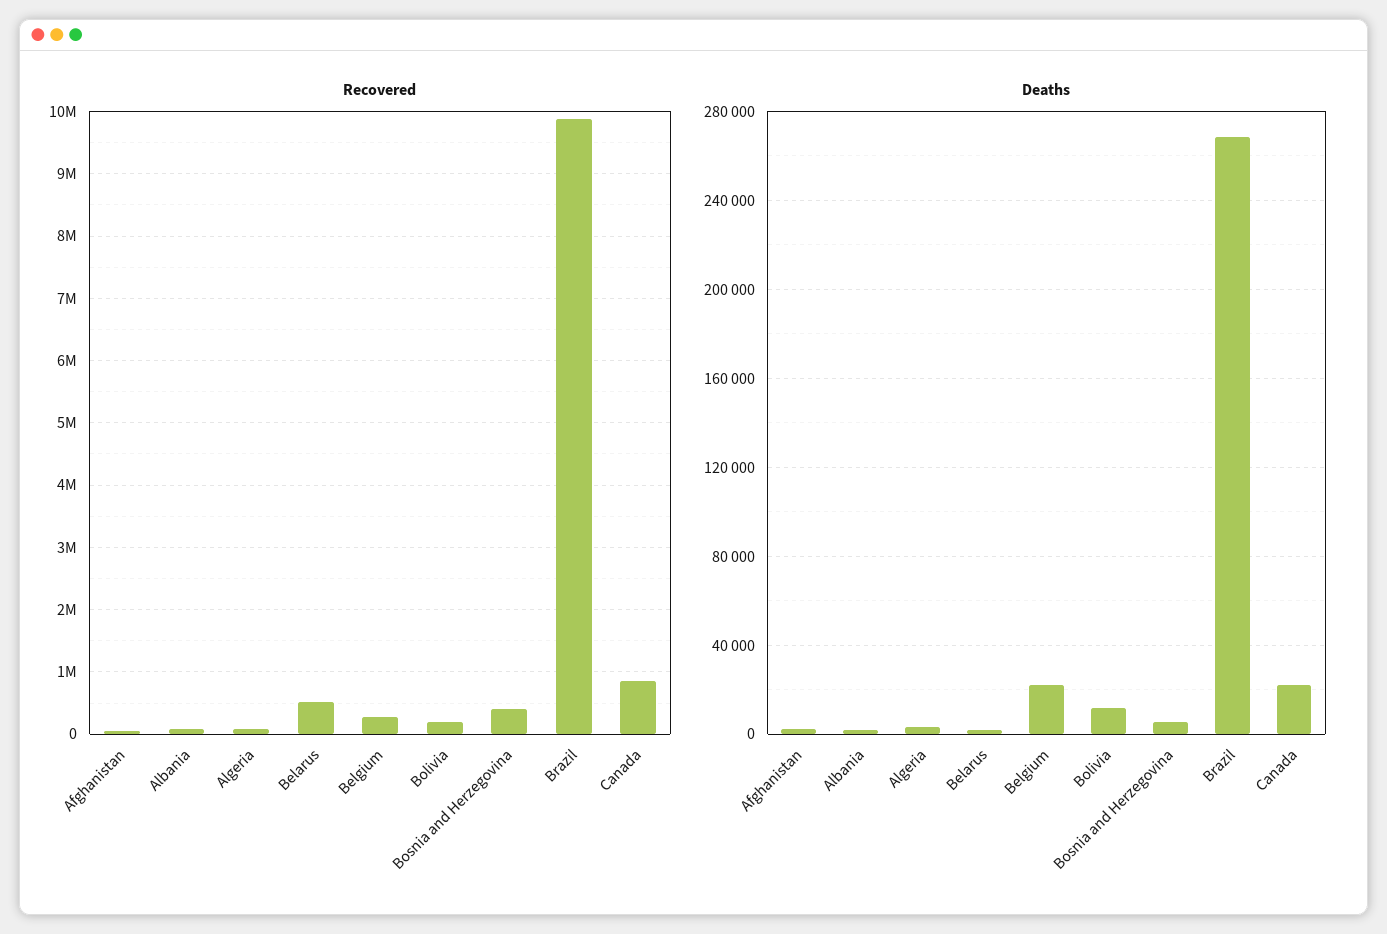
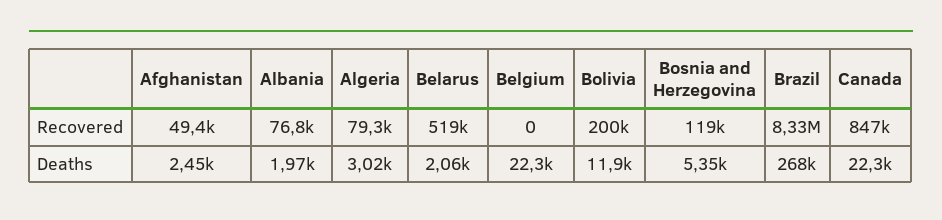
  {
    "Recovered": {
      "Afghanistan": 49400,
      "Albania": 76800,
      "Algeria": 79300,
      "Belarus": 519000,
-     "Belgium": 300000,
+     "Belgium": 0,
      "Bolivia": 200000,
-     "Bosnia and Herzegovina": 400000,
+     "Bosnia and Herzegovina": 119000,
-     "Brazil": 9900000,
+     "Brazil": 8330000,
      "Canada": 847000
    },
    "Deaths": {
      "Afghanistan": 2450,
      "Albania": 1970,
      "Algeria": 3020,
      "Belarus": 2060,
      "Belgium": 22300,
      "Bolivia": 11900,
      "Bosnia and Herzegovina": 5350,
      "Brazil": 268000,
      "Canada": 22300
    }
  }

